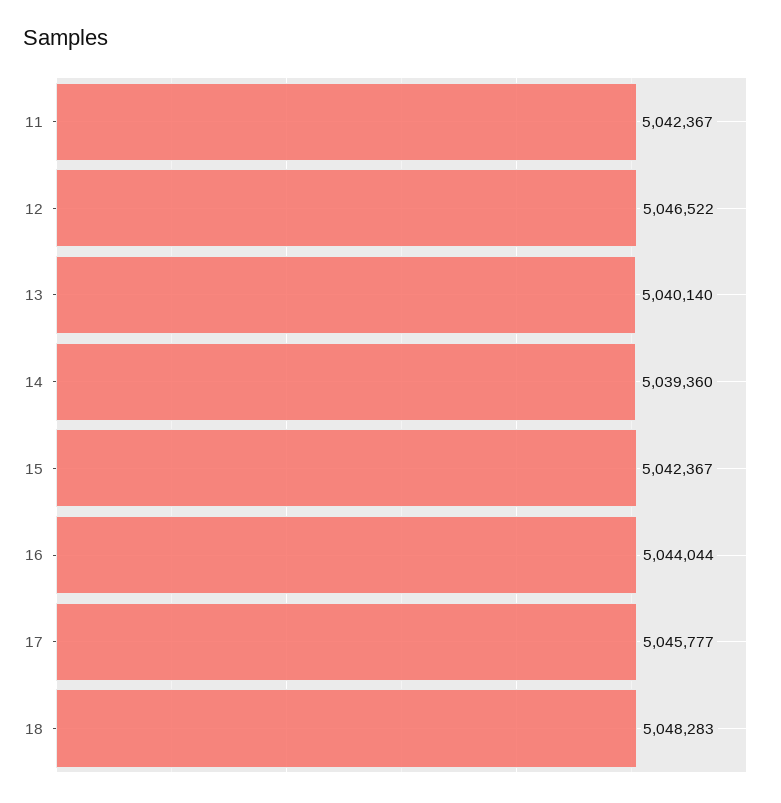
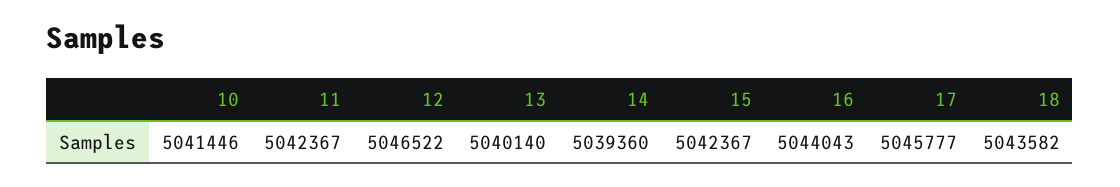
  {
    "11": 5042367,
    "12": 5046522,
    "13": 5040140,
    "14": 5039360,
    "15": 5042367,
-   "16": 5044044,
+   "16": 5044043,
    "17": 5045777,
-   "18": 5048283
+   "18": 5043582,
+   "10": 5041446
  }

